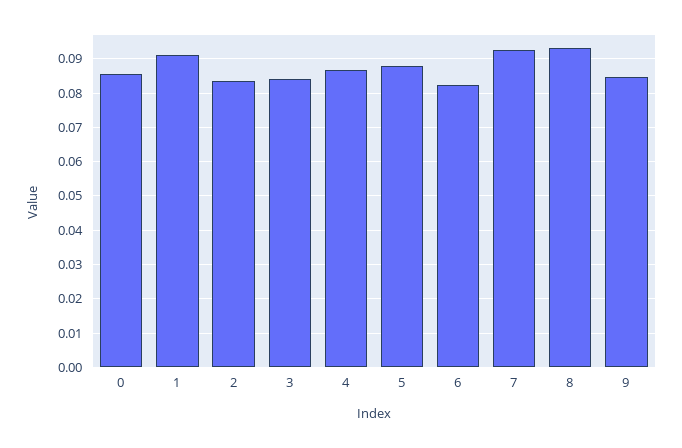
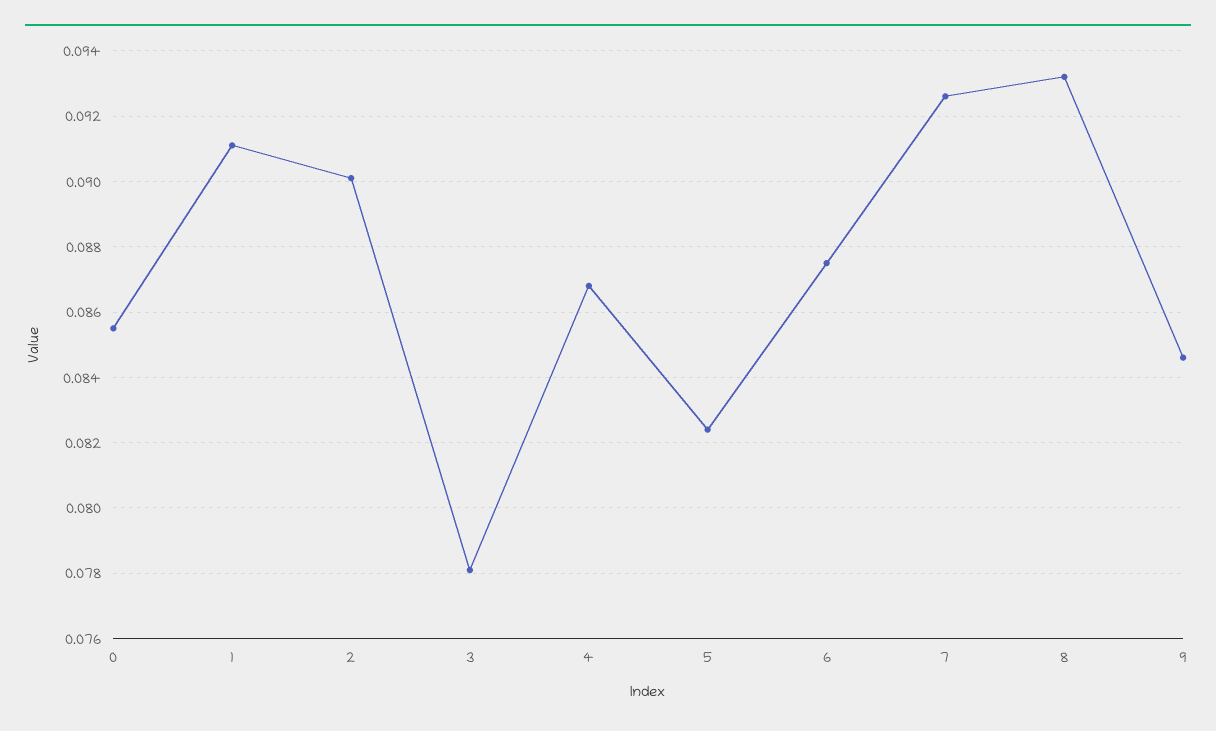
  {
    "0": 0.0855,
    "1": 0.091,
-   "2": 0.084,
+   "2": 0.09,
-   "3": 0.084,
+   "3": 0.078,
    "4": 0.087,
-   "5": 0.088,
+   "5": 0.0825,
-   "6": 0.082,
+   "6": 0.0875,
    "7": 0.0925,
    "8": 0.093,
    "9": 0.0845
  }

